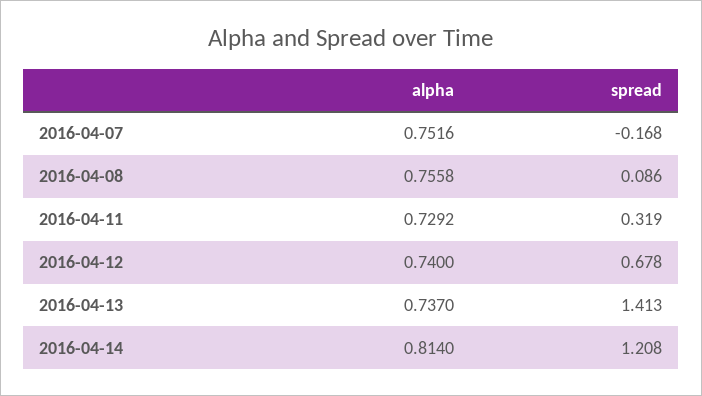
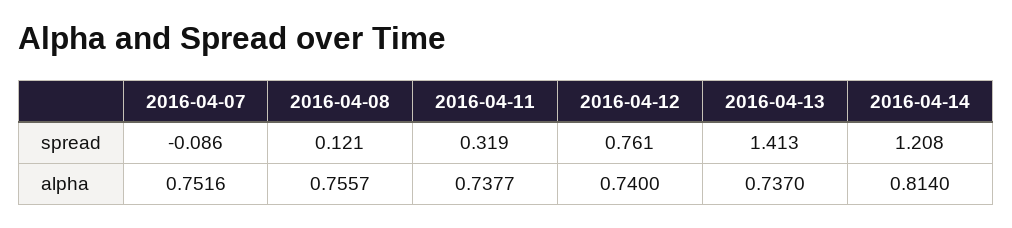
  {
    "alpha": {
      "2016-04-07": 0.7516,
-     "2016-04-08": 0.7558,
+     "2016-04-08": 0.7557,
-     "2016-04-11": 0.7292,
+     "2016-04-11": 0.7377,
      "2016-04-12": 0.74,
      "2016-04-13": 0.737,
      "2016-04-14": 0.814
    },
    "spread": {
-     "2016-04-07": -0.168,
+     "2016-04-07": -0.086,
-     "2016-04-08": 0.086,
+     "2016-04-08": 0.121,
      "2016-04-11": 0.319,
-     "2016-04-12": 0.678,
+     "2016-04-12": 0.761,
      "2016-04-13": 1.413,
      "2016-04-14": 1.208
    }
  }

